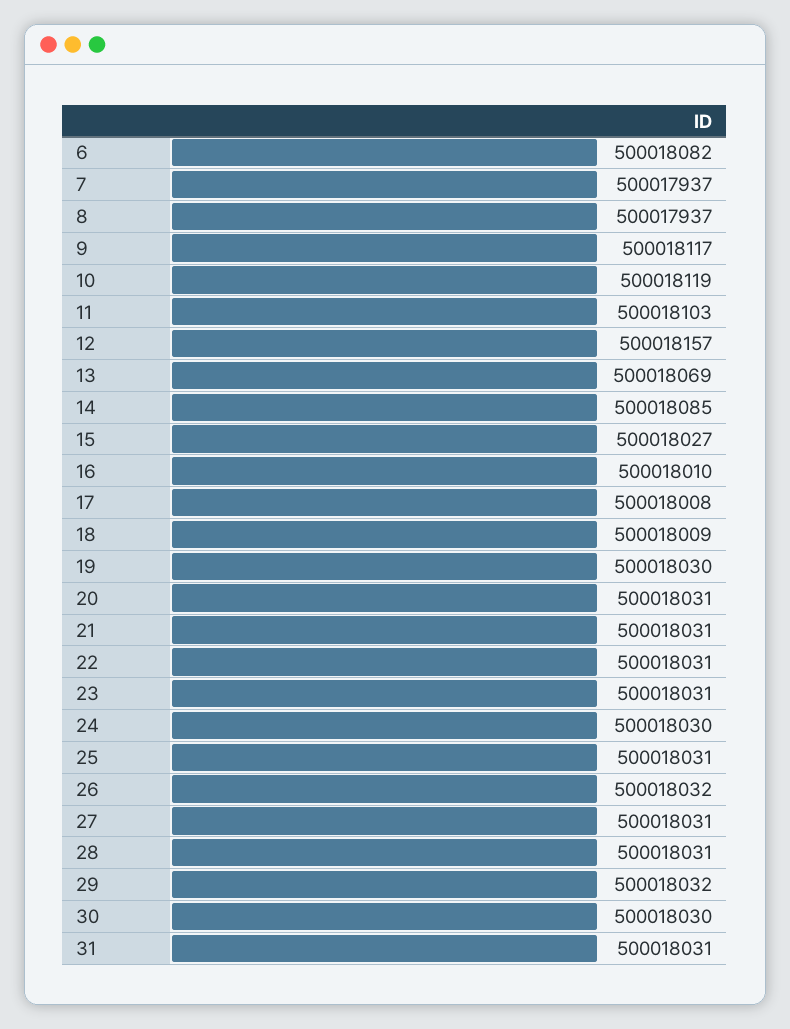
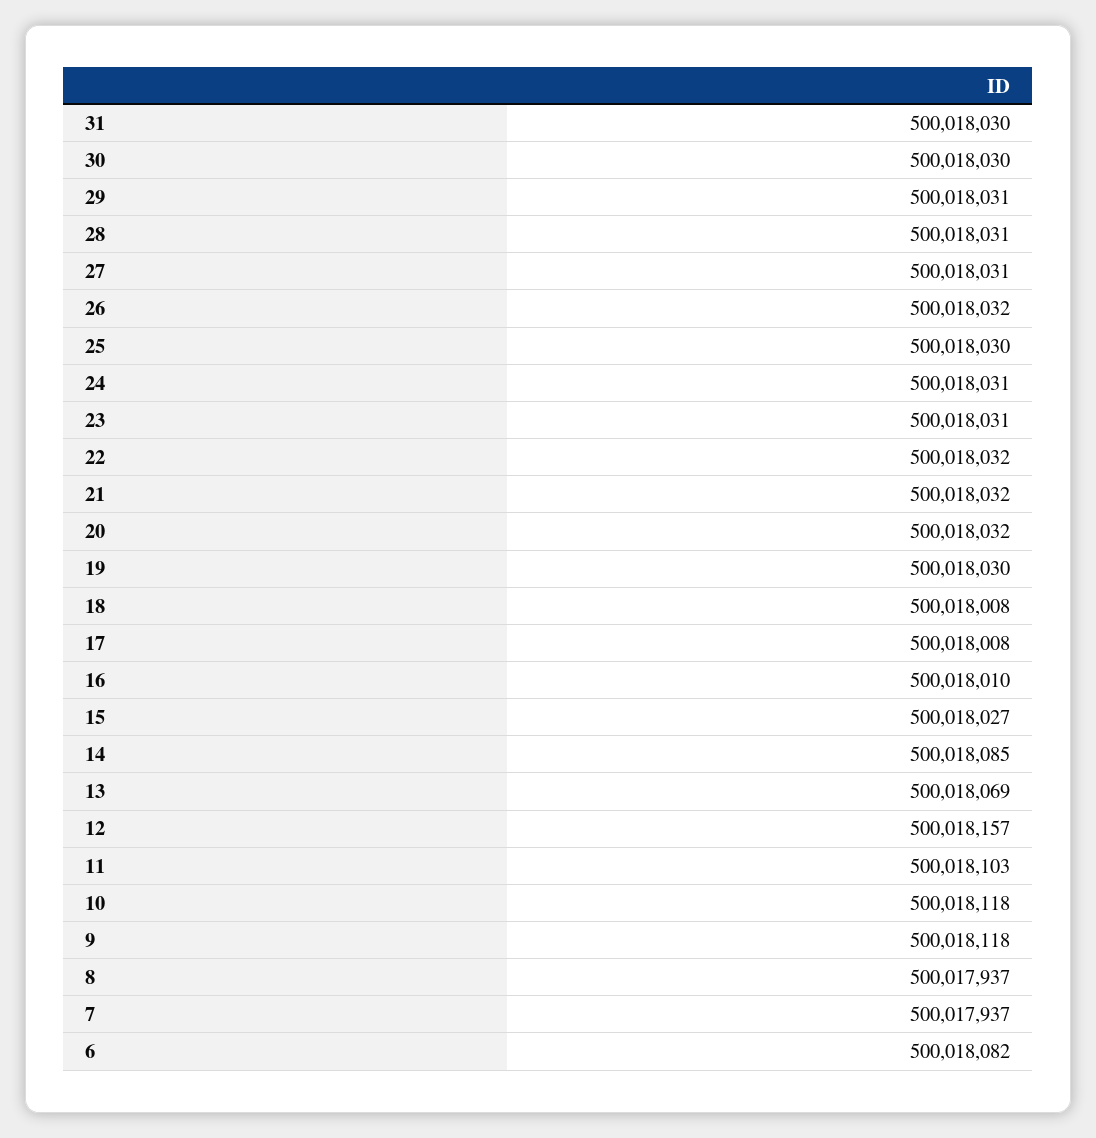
  {
    "6": 500018082,
    "7": 500017937,
    "8": 500017937,
-   "9": 500018117,
+   "9": 500018118,
-   "10": 500018119,
+   "10": 500018118,
    "11": 500018103,
    "12": 500018157,
    "13": 500018069,
    "14": 500018085,
    "15": 500018027,
    "16": 500018010,
    "17": 500018008,
-   "18": 500018009,
+   "18": 500018008,
    "19": 500018030,
-   "20": 500018031,
+   "20": 500018032,
-   "21": 500018031,
+   "21": 500018032,
-   "22": 500018031,
+   "22": 500018032,
    "23": 500018031,
-   "24": 500018030,
+   "24": 500018031,
-   "25": 500018031,
+   "25": 500018030,
    "26": 500018032,
    "27": 500018031,
    "28": 500018031,
-   "29": 500018032,
+   "29": 500018031,
    "30": 500018030,
-   "31": 500018031
+   "31": 500018030
  }

